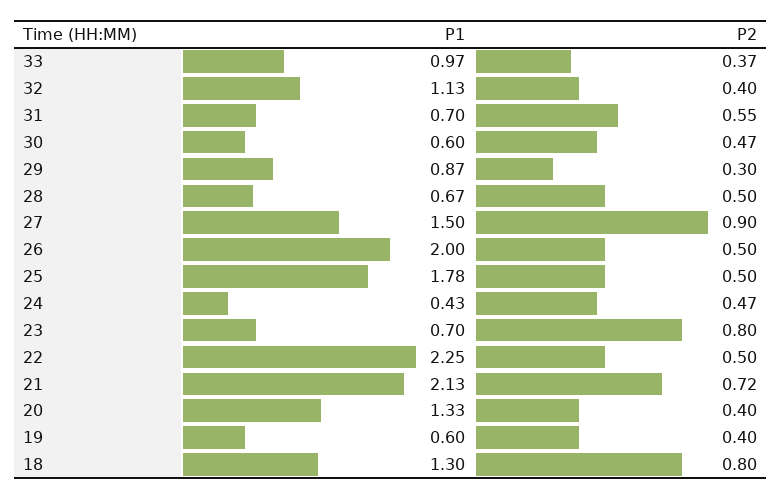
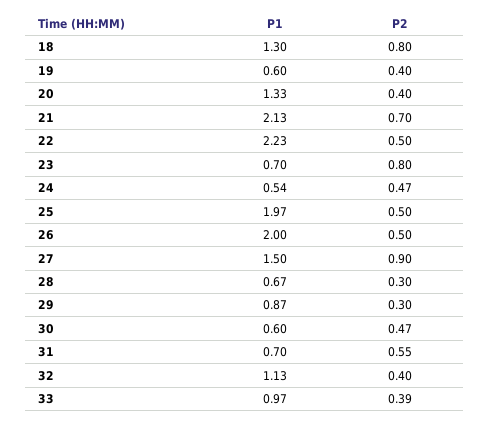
  {
    "P1": {
      "33": 0.97,
      "32": 1.13,
      "31": 0.7,
      "30": 0.6,
      "29": 0.87,
      "28": 0.67,
      "27": 1.5,
      "26": 2,
-     "25": 1.78,
+     "25": 1.97,
-     "24": 0.43,
+     "24": 0.54,
      "23": 0.7,
-     "22": 2.25,
+     "22": 2.23,
      "21": 2.13,
      "20": 1.33,
      "19": 0.6,
      "18": 1.3
    },
    "P2": {
-     "33": 0.37,
+     "33": 0.39,
      "32": 0.4,
      "31": 0.55,
      "30": 0.47,
      "29": 0.3,
-     "28": 0.5,
+     "28": 0.3,
      "27": 0.9,
      "26": 0.5,
      "25": 0.5,
      "24": 0.47,
      "23": 0.8,
      "22": 0.5,
-     "21": 0.72,
+     "21": 0.7,
      "20": 0.4,
      "19": 0.4,
      "18": 0.8
    }
  }

